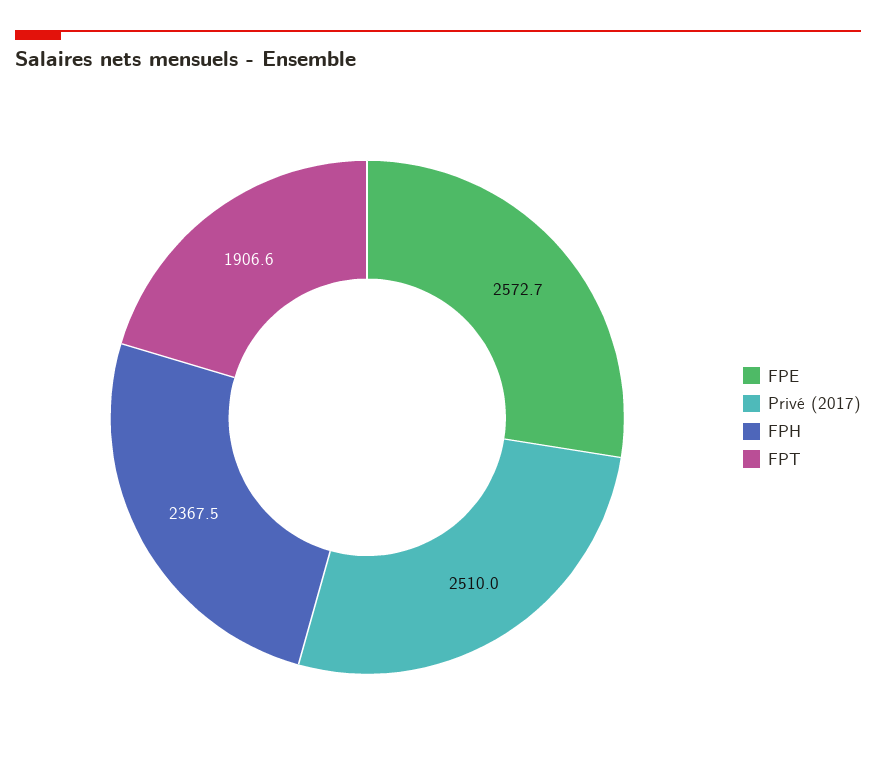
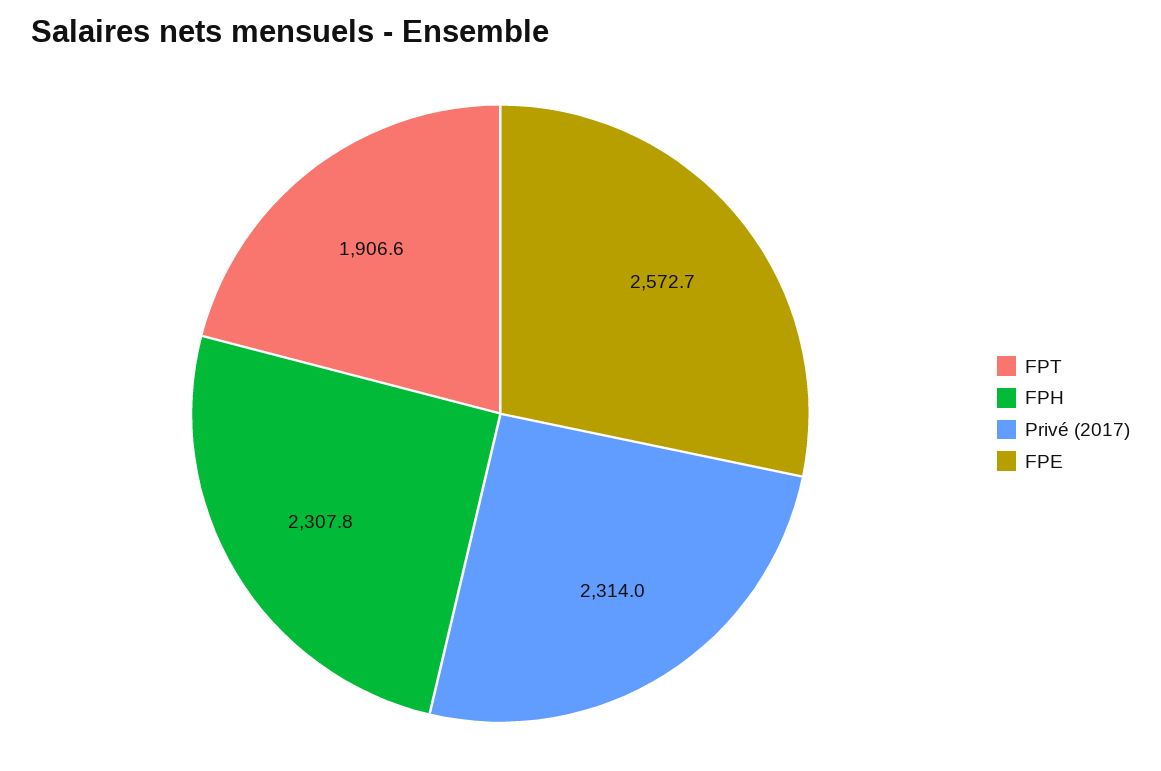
  {
    "FPE": 2572.7,
-   "Privé (2017)": 2510,
+   "Privé (2017)": 2314,
-   "FPH": 2367.5,
+   "FPH": 2307.8,
    "FPT": 1906.6
  }

